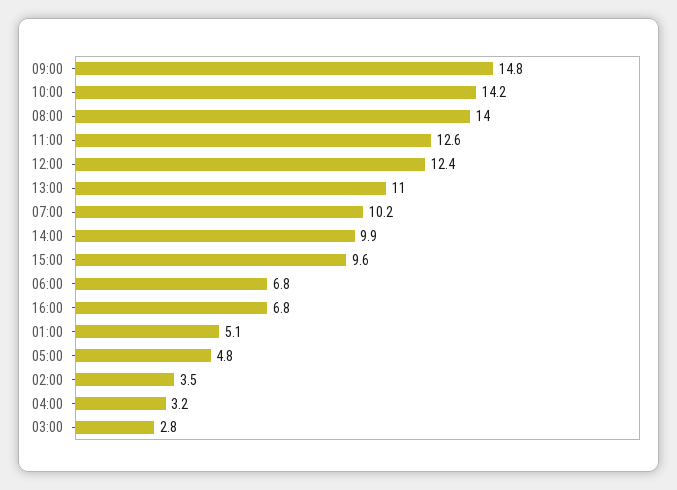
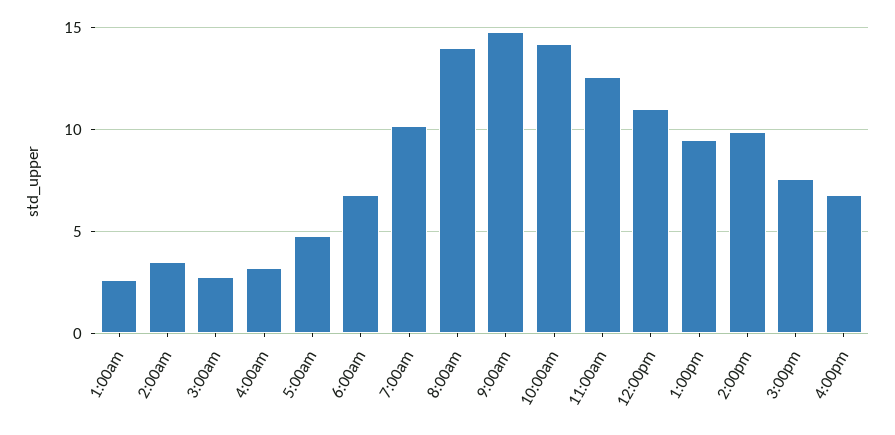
  {
    "09:00": 14.8,
    "10:00": 14.2,
    "08:00": 14,
    "11:00": 12.6,
-   "12:00": 12.4,
+   "12:00": 11,
-   "13:00": 11,
+   "13:00": 9.5,
    "07:00": 10.2,
    "14:00": 9.9,
-   "15:00": 9.6,
+   "15:00": 7.5,
    "06:00": 6.8,
    "16:00": 6.8,
-   "01:00": 5.1,
+   "01:00": 2.5,
    "05:00": 4.8,
    "02:00": 3.5,
    "04:00": 3.2,
    "03:00": 2.8
  }

